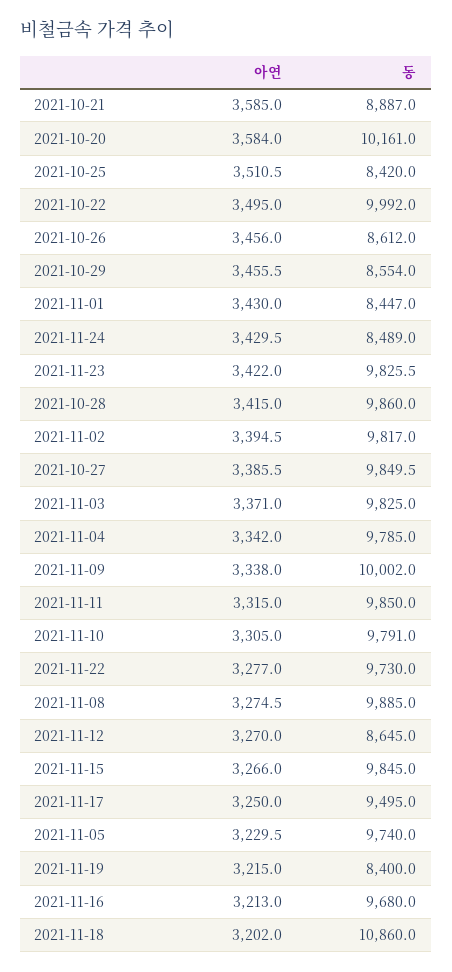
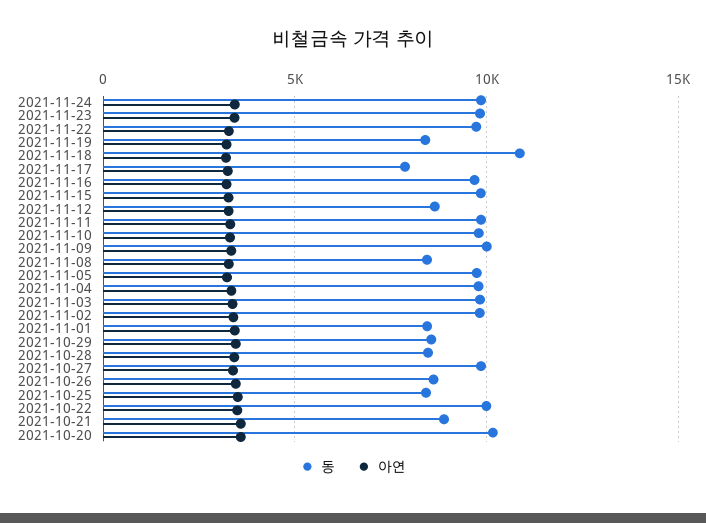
  {
    "아연": {
      "2021-10-21": 3585,
      "2021-10-20": 3584,
      "2021-10-25": 3510.5,
      "2021-10-22": 3495,
      "2021-10-26": 3456,
      "2021-10-29": 3455.5,
      "2021-11-01": 3430,
      "2021-11-24": 3429.5,
      "2021-11-23": 3422,
      "2021-10-28": 3415,
      "2021-11-02": 3394.5,
      "2021-10-27": 3385.5,
      "2021-11-03": 3371,
      "2021-11-04": 3342,
      "2021-11-09": 3338,
      "2021-11-11": 3315,
      "2021-11-10": 3305,
      "2021-11-22": 3277,
      "2021-11-08": 3274.5,
      "2021-11-12": 3270,
      "2021-11-15": 3266,
      "2021-11-17": 3250,
      "2021-11-05": 3229.5,
      "2021-11-19": 3215,
      "2021-11-16": 3213,
      "2021-11-18": 3202
    },
    "동": {
      "2021-10-21": 8887,
      "2021-10-20": 10161,
      "2021-10-25": 8420,
      "2021-10-22": 9992,
      "2021-10-26": 8612,
      "2021-10-29": 8554,
      "2021-11-01": 8447,
-     "2021-11-24": 8489,
+     "2021-11-24": 10000,
      "2021-11-23": 9825.5,
-     "2021-10-28": 9860,
+     "2021-10-28": 8500,
      "2021-11-02": 9817,
      "2021-10-27": 9849.5,
      "2021-11-03": 9825,
      "2021-11-04": 9785,
      "2021-11-09": 10002,
      "2021-11-11": 9850,
      "2021-11-10": 9791,
      "2021-11-22": 9730,
-     "2021-11-08": 9885,
+     "2021-11-08": 8500,
      "2021-11-12": 8645,
      "2021-11-15": 9845,
-     "2021-11-17": 9495,
+     "2021-11-17": 8000,
      "2021-11-05": 9740,
      "2021-11-19": 8400,
      "2021-11-16": 9680,
      "2021-11-18": 10860
    }
  }

